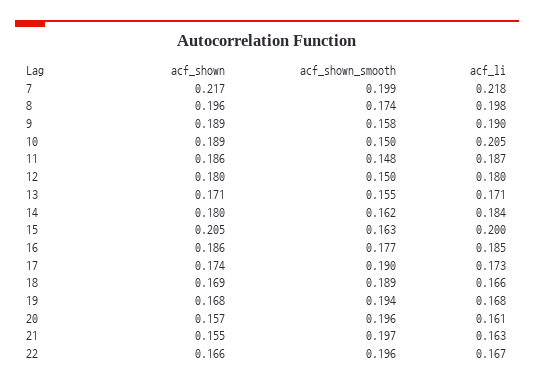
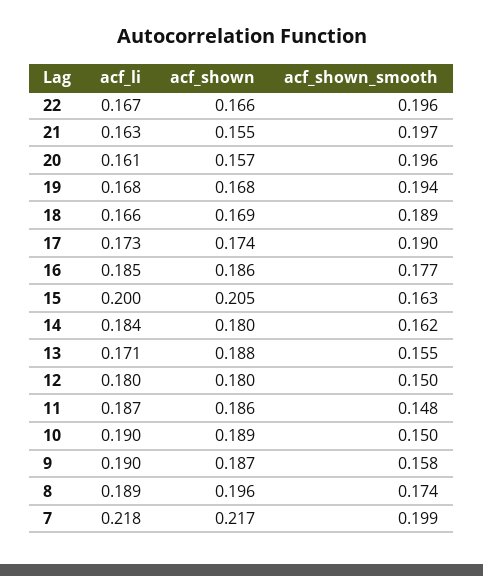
  {
    "acf_shown": {
      "7": 0.217,
      "8": 0.196,
-     "9": 0.189,
+     "9": 0.187,
      "10": 0.189,
      "11": 0.186,
      "12": 0.18,
-     "13": 0.171,
+     "13": 0.188,
      "14": 0.18,
      "15": 0.205,
      "16": 0.186,
      "17": 0.174,
      "18": 0.169,
      "19": 0.168,
      "20": 0.157,
      "21": 0.155,
      "22": 0.166
    },
    "acf_shown_smooth": {
      "7": 0.199,
      "8": 0.174,
      "9": 0.158,
      "10": 0.15,
      "11": 0.148,
      "12": 0.15,
      "13": 0.155,
      "14": 0.162,
      "15": 0.163,
      "16": 0.177,
      "17": 0.19,
      "18": 0.189,
      "19": 0.194,
      "20": 0.196,
      "21": 0.197,
      "22": 0.196
    },
    "acf_li": {
      "7": 0.218,
-     "8": 0.198,
+     "8": 0.189,
      "9": 0.19,
-     "10": 0.205,
+     "10": 0.19,
      "11": 0.187,
      "12": 0.18,
      "13": 0.171,
      "14": 0.184,
      "15": 0.2,
      "16": 0.185,
      "17": 0.173,
      "18": 0.166,
      "19": 0.168,
      "20": 0.161,
      "21": 0.163,
      "22": 0.167
    }
  }

